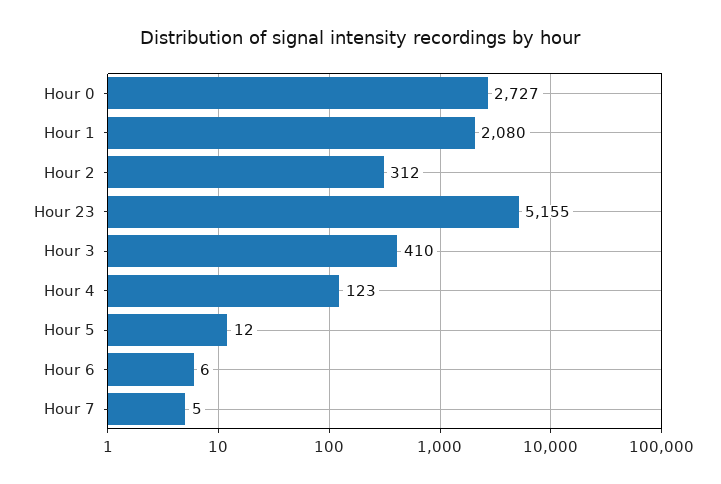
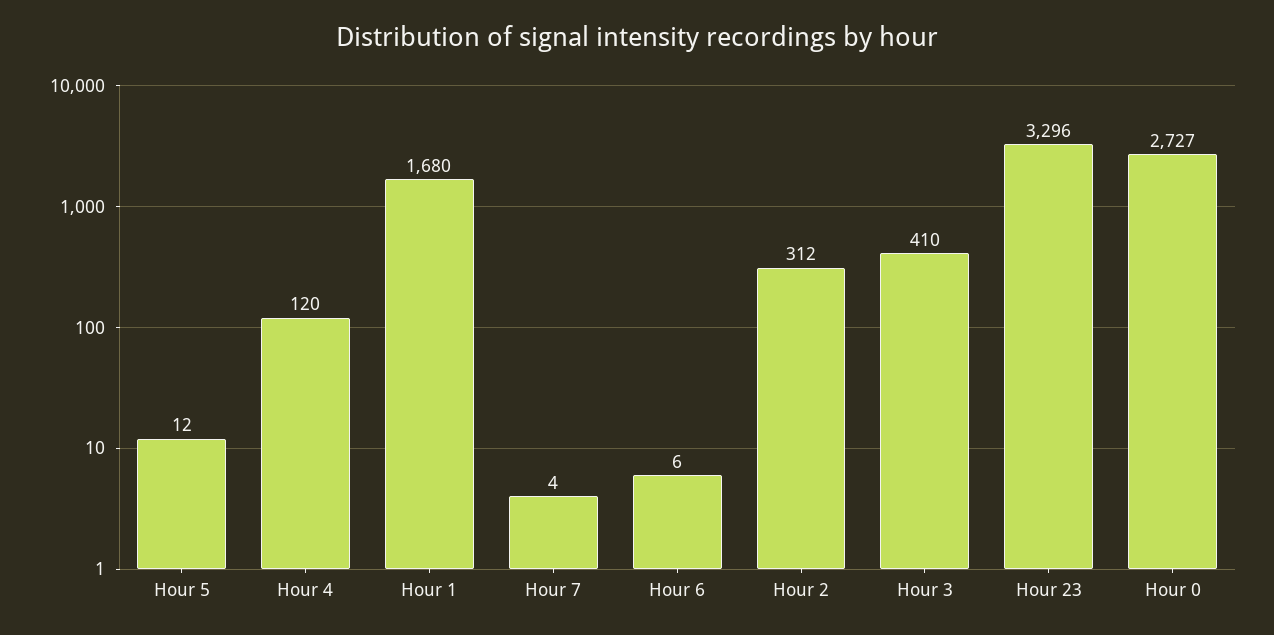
  {
    "Hour 0": 2727,
-   "Hour 1": 2080,
+   "Hour 1": 1680,
    "Hour 2": 312,
-   "Hour 23": 5155,
+   "Hour 23": 3296,
    "Hour 3": 410,
-   "Hour 4": 123,
+   "Hour 4": 120,
    "Hour 5": 12,
    "Hour 6": 6,
-   "Hour 7": 5
+   "Hour 7": 4
  }

